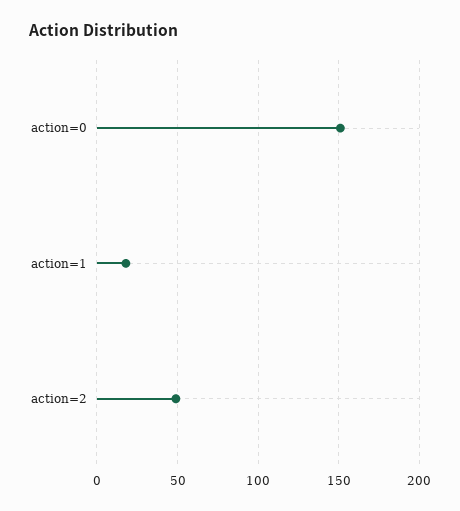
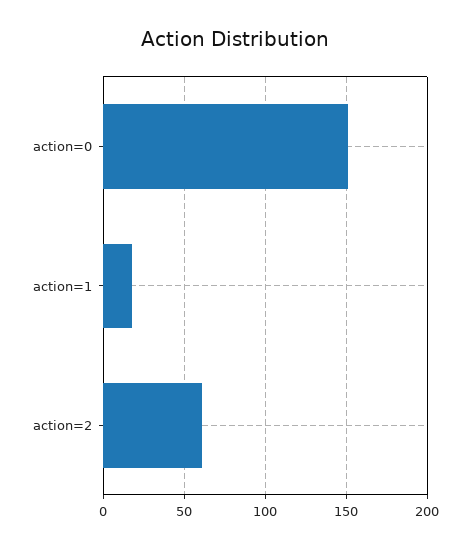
  {
    "action=0": 150,
    "action=1": 20,
-   "action=2": 50
+   "action=2": 60
  }

